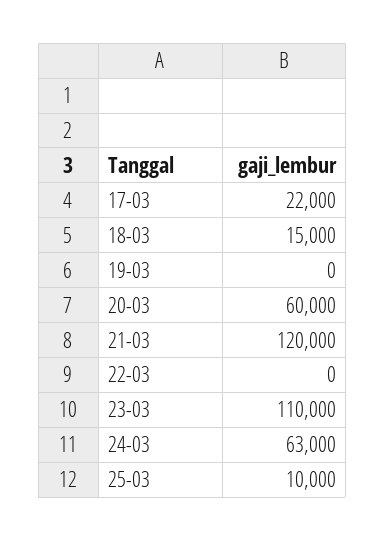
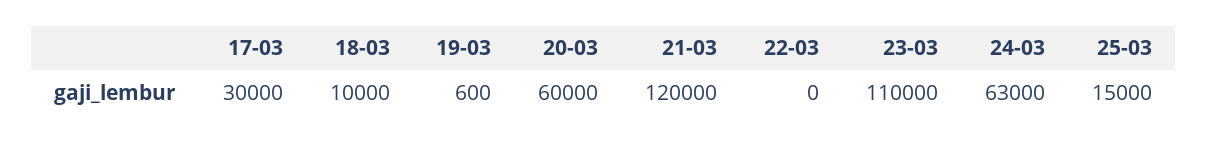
  {
-   "17-03": 22000,
+   "17-03": 30000,
-   "18-03": 15000,
+   "18-03": 10000,
-   "19-03": 0,
+   "19-03": 600,
    "20-03": 60000,
    "21-03": 120000,
    "22-03": 0,
    "23-03": 110000,
    "24-03": 63000,
-   "25-03": 10000
+   "25-03": 15000
  }

